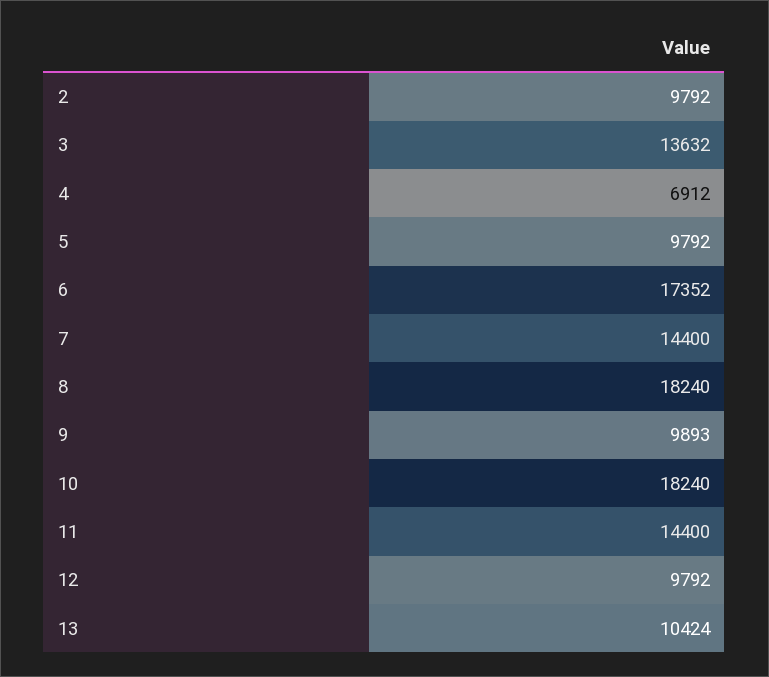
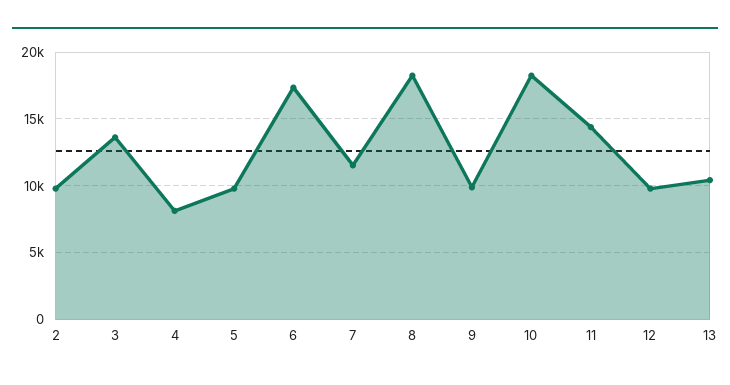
  {
    "2": 9792,
    "3": 13632,
-   "4": 6912,
+   "4": 8000,
    "5": 9792,
    "6": 17352,
-   "7": 14400,
+   "7": 11500,
    "8": 18240,
    "9": 9893,
    "10": 18240,
    "11": 14400,
    "12": 9792,
    "13": 10424
  }

